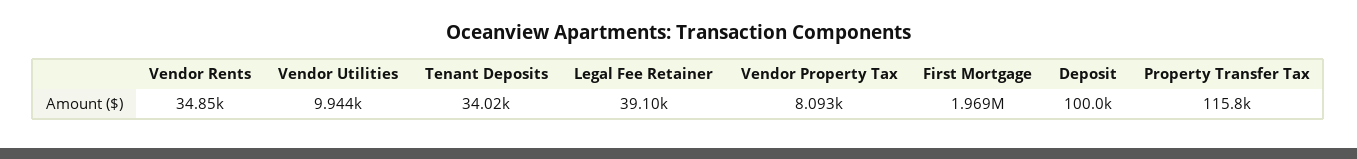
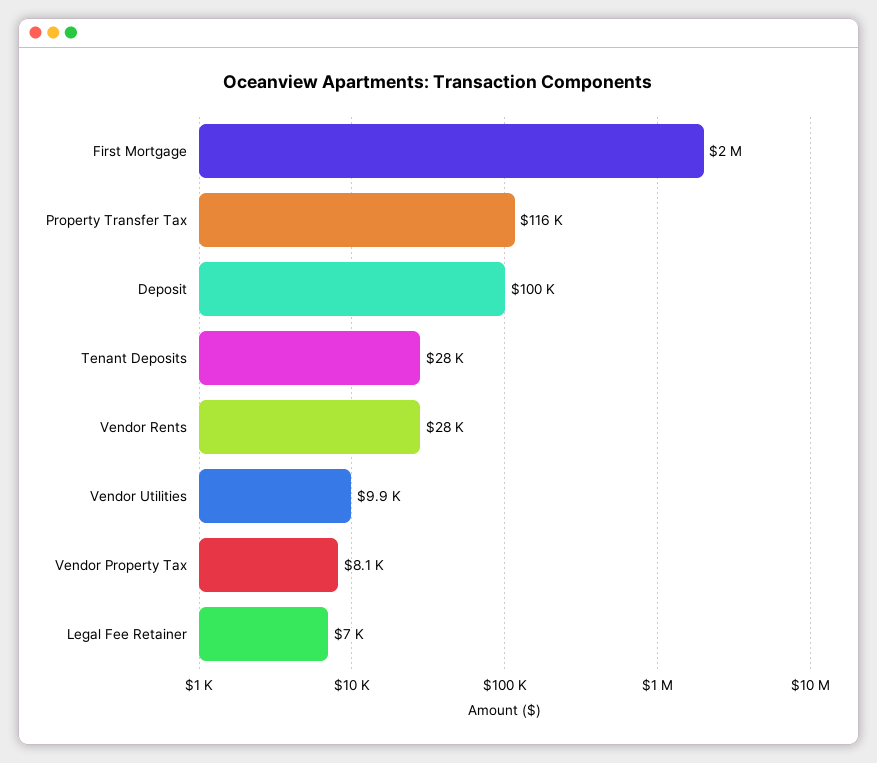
  {
-   "Vendor Rents": 34850,
+   "Vendor Rents": 28000,
    "Vendor Utilities": 9944,
-   "Tenant Deposits": 34020,
+   "Tenant Deposits": 28000,
-   "Legal Fee Retainer": 39100,
+   "Legal Fee Retainer": 7000,
    "Vendor Property Tax": 8093,
    "First Mortgage": 1969000,
    "Deposit": 100000,
    "Property Transfer Tax": 115800
  }

